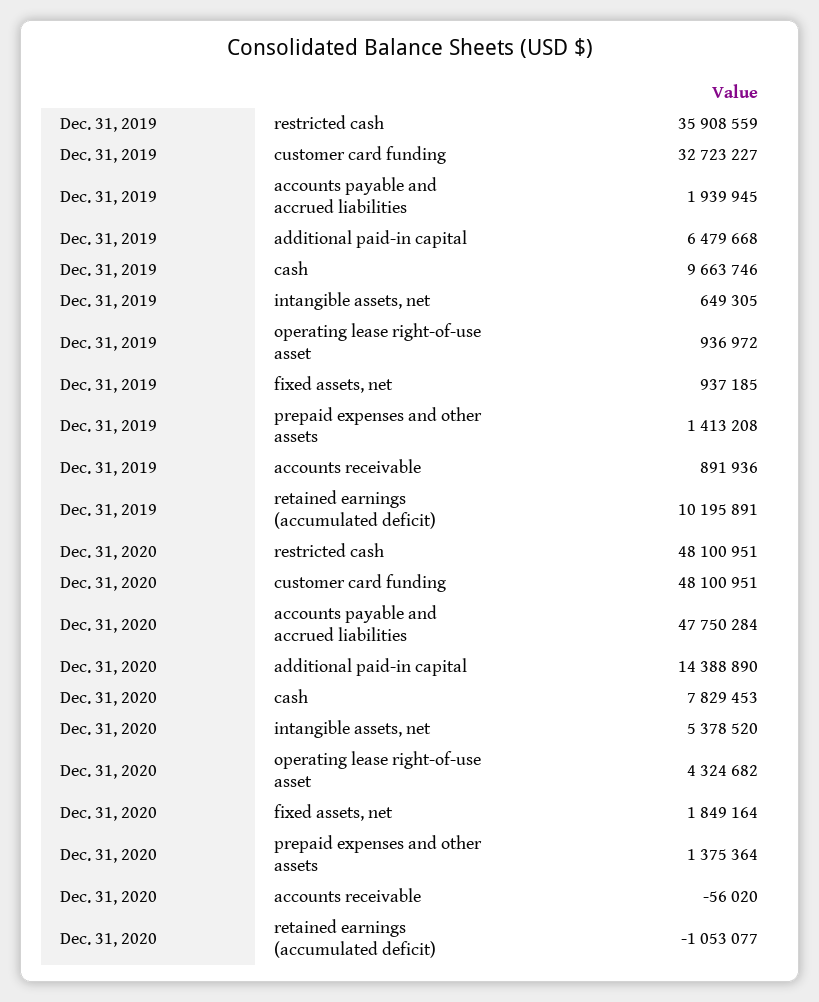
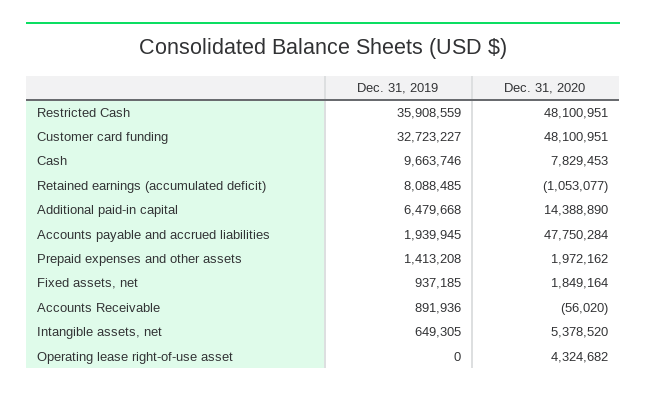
  {
    "Dec. 31, 2019": {
      "restricted cash": 35908559,
      "customer card funding": 32723227,
      "accounts payable and accrued liabilities": 1939945,
      "additional paid-in capital": 6479668,
      "cash": 9663746,
      "intangible assets, net": 649305,
-     "operating lease right-of-use asset": 936972,
+     "operating lease right-of-use asset": 0,
      "fixed assets, net": 937185,
      "prepaid expenses and other assets": 1413208,
      "accounts receivable": 891936,
-     "retained earnings (accumulated deficit)": 10195891
+     "retained earnings (accumulated deficit)": 8088485
    },
    "Dec. 31, 2020": {
      "restricted cash": 48100951,
      "customer card funding": 48100951,
      "accounts payable and accrued liabilities": 47750284,
      "additional paid-in capital": 14388890,
      "cash": 7829453,
      "intangible assets, net": 5378520,
      "operating lease right-of-use asset": 4324682,
      "fixed assets, net": 1849164,
-     "prepaid expenses and other assets": 1375364,
+     "prepaid expenses and other assets": 1972162,
      "accounts receivable": -56020,
      "retained earnings (accumulated deficit)": -1053077
    }
  }

